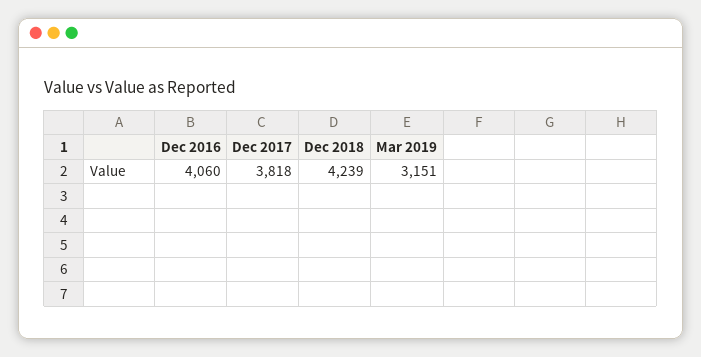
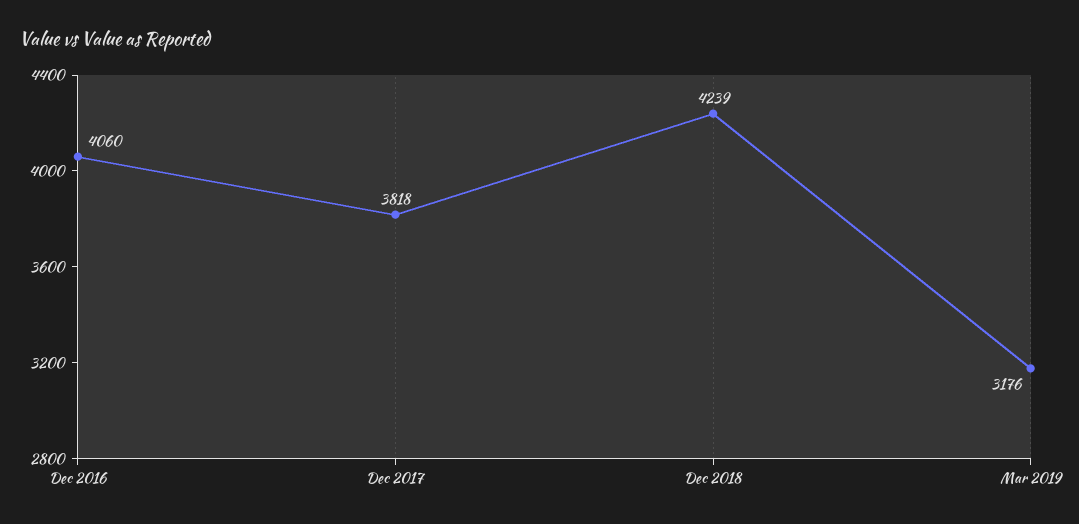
  {
    "Dec 2016": 4060,
    "Dec 2017": 3818,
    "Dec 2018": 4239,
-   "Mar 2019": 3151
+   "Mar 2019": 3176
  }

